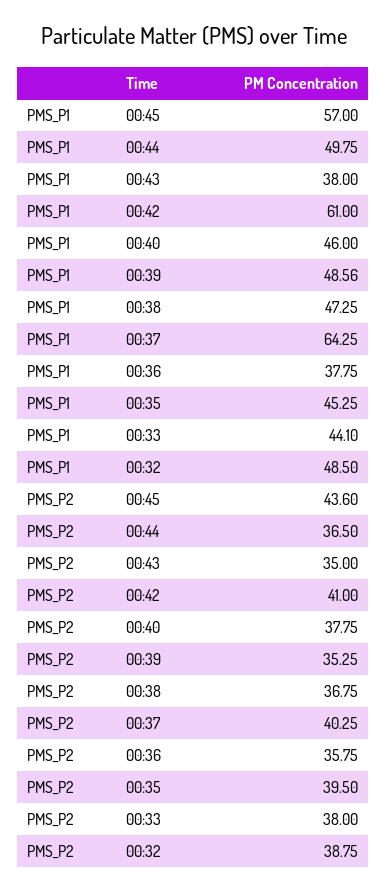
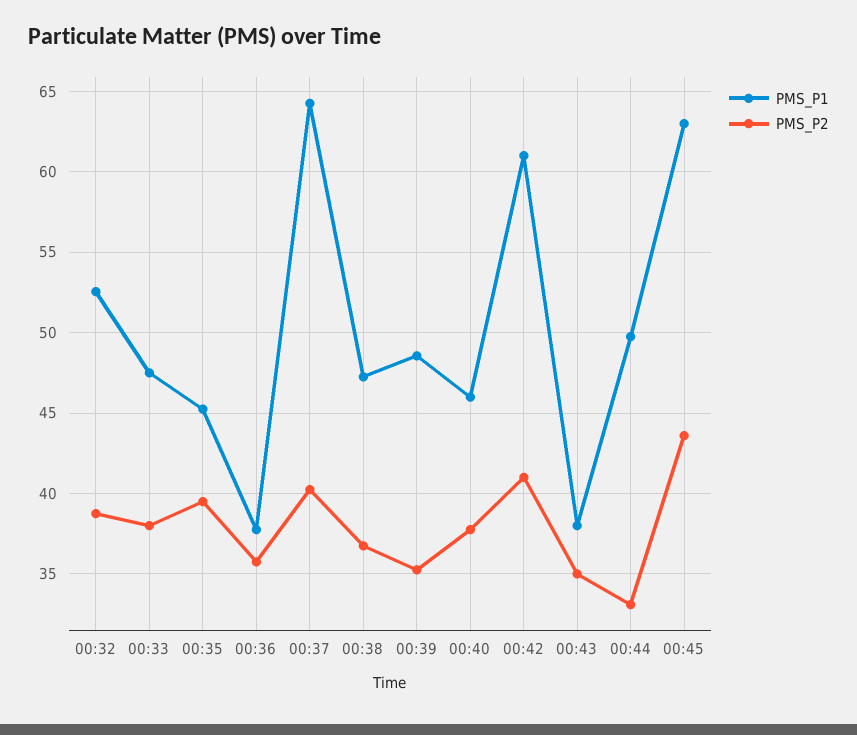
  {
    "PMS_P1": {
-     "00:45": 57,
+     "00:45": 63,
      "00:44": 49.75,
      "00:43": 38,
      "00:42": 61,
      "00:40": 46,
      "00:39": 48.56,
      "00:38": 47.25,
      "00:37": 64.25,
      "00:36": 37.75,
      "00:35": 45.25,
-     "00:33": 44.1,
+     "00:33": 47.5,
-     "00:32": 48.5
+     "00:32": 52.5
    },
    "PMS_P2": {
      "00:45": 43.6,
-     "00:44": 36.5,
+     "00:44": 33,
      "00:43": 35,
      "00:42": 41,
      "00:40": 37.75,
      "00:39": 35.25,
      "00:38": 36.75,
      "00:37": 40.25,
      "00:36": 35.75,
      "00:35": 39.5,
      "00:33": 38,
      "00:32": 38.75
    }
  }

